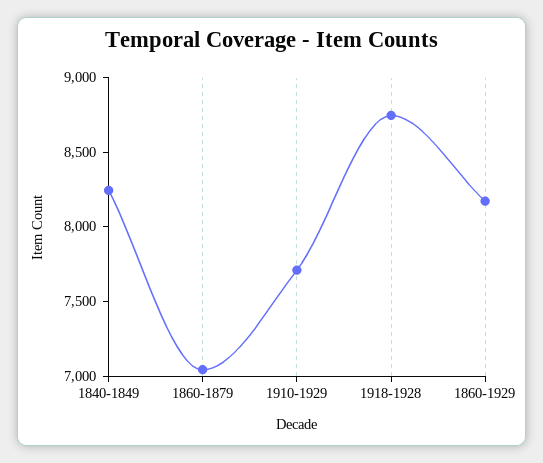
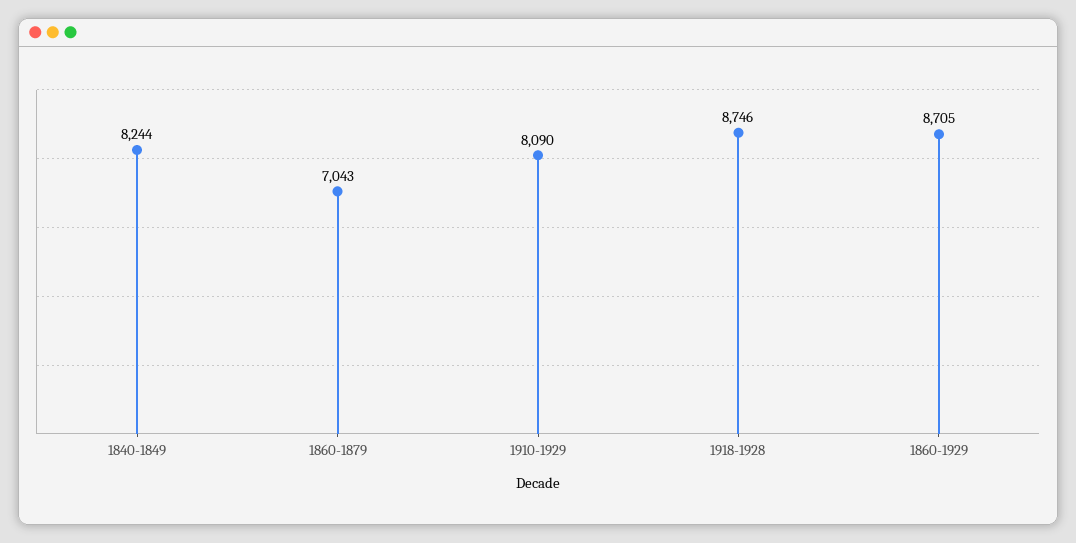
  {
    "1840-1849": 8244,
    "1860-1879": 7043,
-   "1910-1929": 7700,
+   "1910-1929": 8090,
    "1918-1928": 8746,
-   "1860-1929": 8200
+   "1860-1929": 8705
  }

